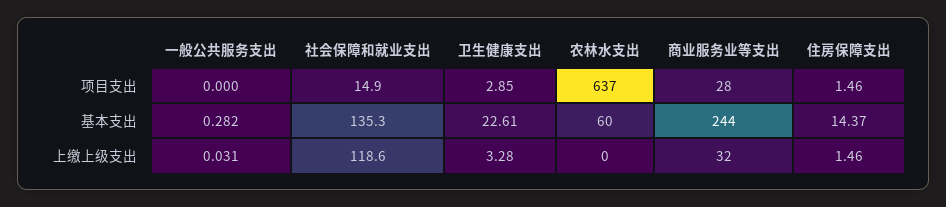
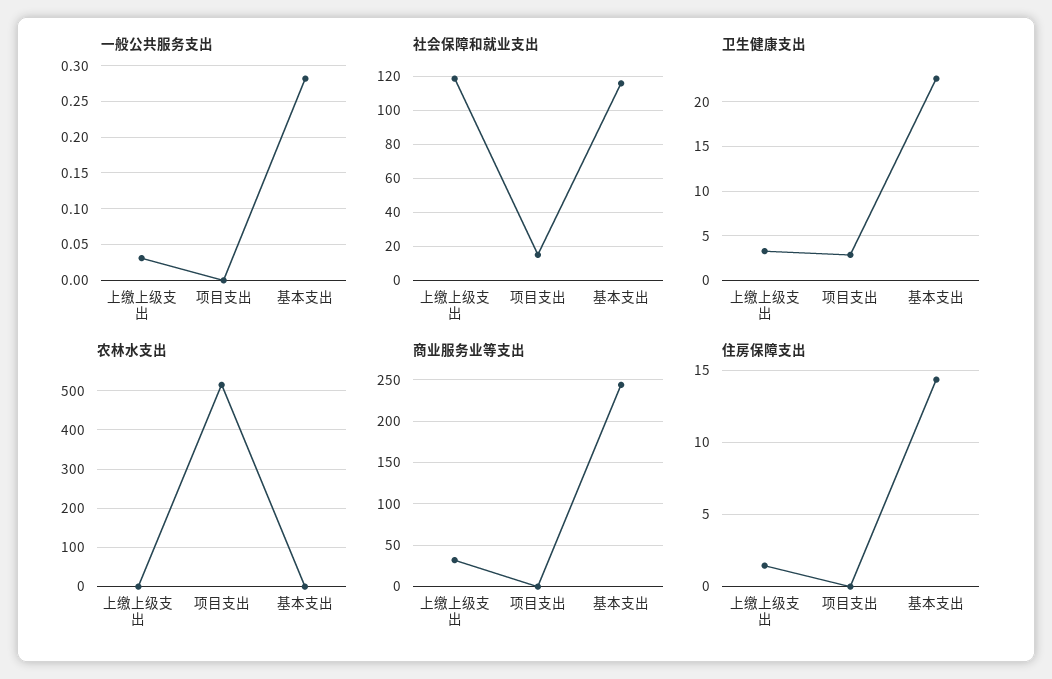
  {
    "一般公共服务支出": {
      "项目支出": 0,
      "基本支出": 0.282,
      "上缴上级支出": 0.031
    },
    "社会保障和就业支出": {
      "项目支出": 14.9,
-     "基本支出": 135.3,
+     "基本支出": 115,
      "上缴上级支出": 118.6
    },
    "卫生健康支出": {
      "项目支出": 2.85,
      "基本支出": 22.61,
      "上缴上级支出": 3.28
    },
    "农林水支出": {
-     "项目支出": 637,
+     "项目支出": 520,
-     "基本支出": 60,
+     "基本支出": 0,
      "上缴上级支出": 0
    },
    "商业服务业等支出": {
-     "项目支出": 28,
+     "项目支出": 0,
      "基本支出": 244,
      "上缴上级支出": 32
    },
    "住房保障支出": {
-     "项目支出": 1.46,
+     "项目支出": 0,
      "基本支出": 14.37,
      "上缴上级支出": 1.46
    }
  }

